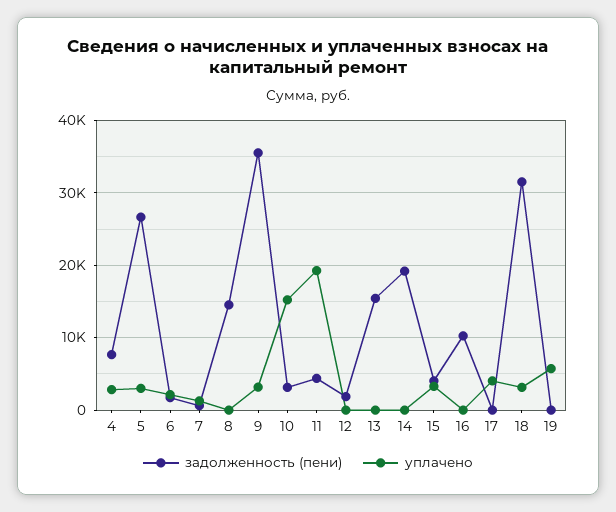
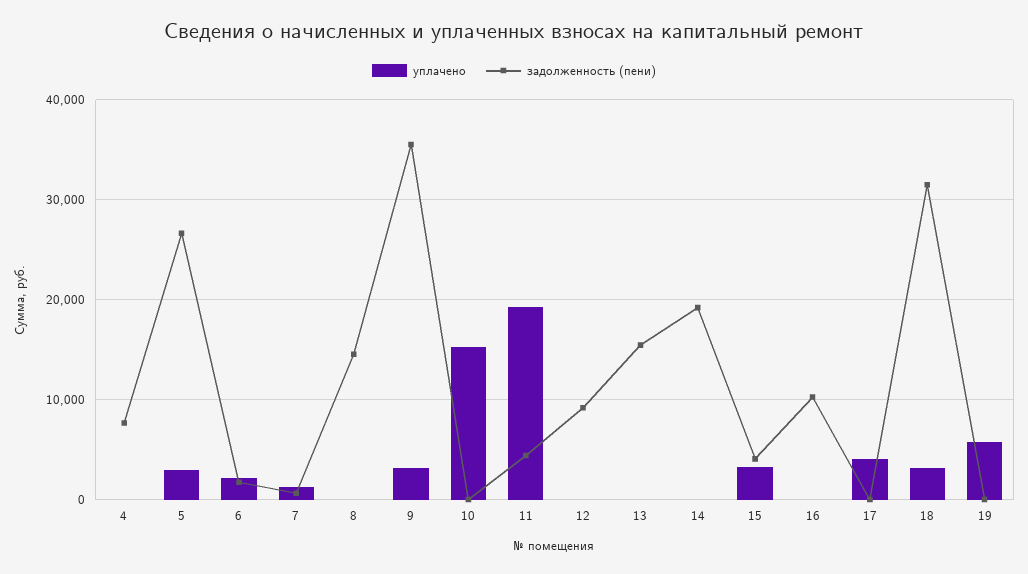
  {
    "задолженность (пени)": {
      "4": 8000,
      "5": 27000,
      "6": 2000,
      "7": 1000,
      "8": 15000,
      "9": 36000,
-     "10": 3000,
+     "10": 0,
      "11": 4000,
-     "12": 2000,
+     "12": 9000,
      "13": 15000,
      "14": 19000,
      "15": 4000,
      "16": 10000,
      "17": 0,
      "18": 31000,
      "19": 0
    },
    "уплачено": {
-     "4": 3000,
+     "4": 0,
      "5": 3000,
      "6": 2000,
      "7": 1000,
      "8": 0,
      "9": 3000,
      "10": 15000,
      "11": 19000,
      "12": 0,
      "13": 0,
      "14": 0,
      "15": 3000,
      "16": 0,
      "17": 4000,
      "18": 3000,
      "19": 6000
    }
  }

